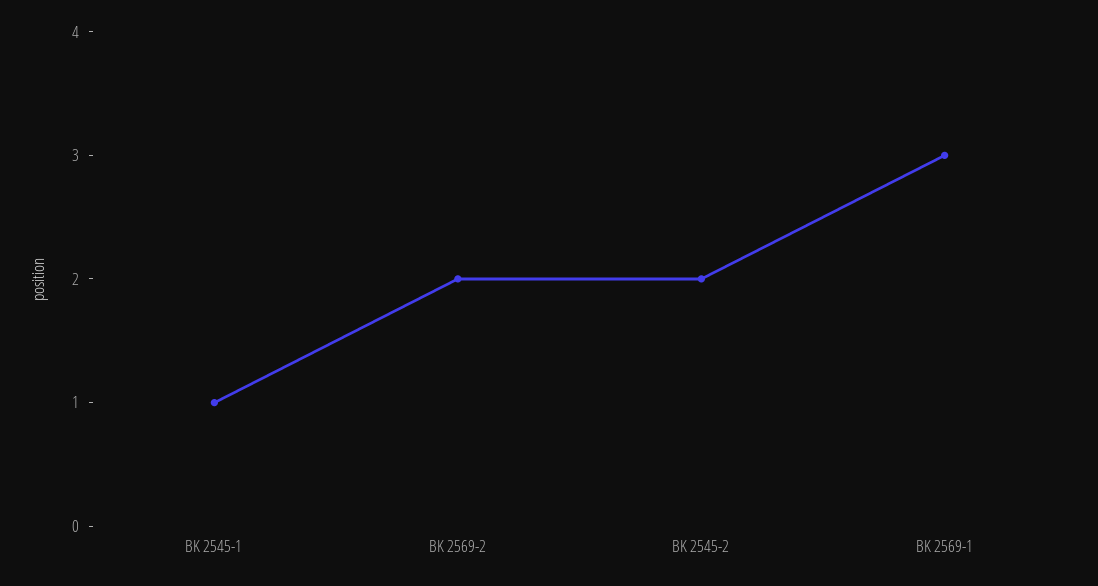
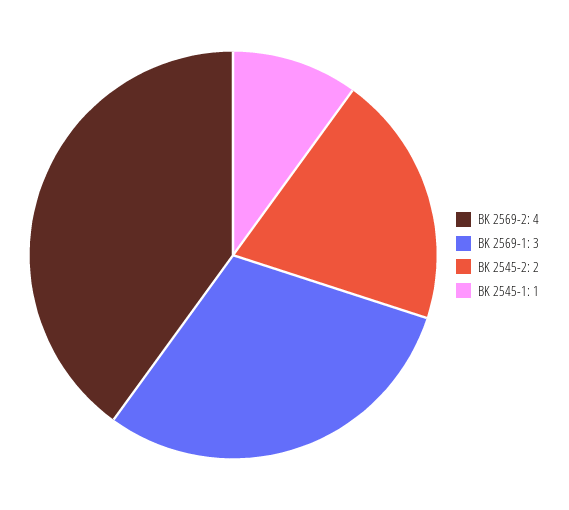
  {
    "BK 2545-1": 1,
-   "BK 2569-2": 2,
+   "BK 2569-2": 4,
    "BK 2545-2": 2,
    "BK 2569-1": 3
  }

